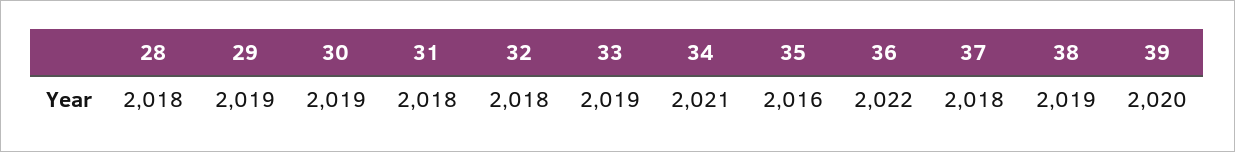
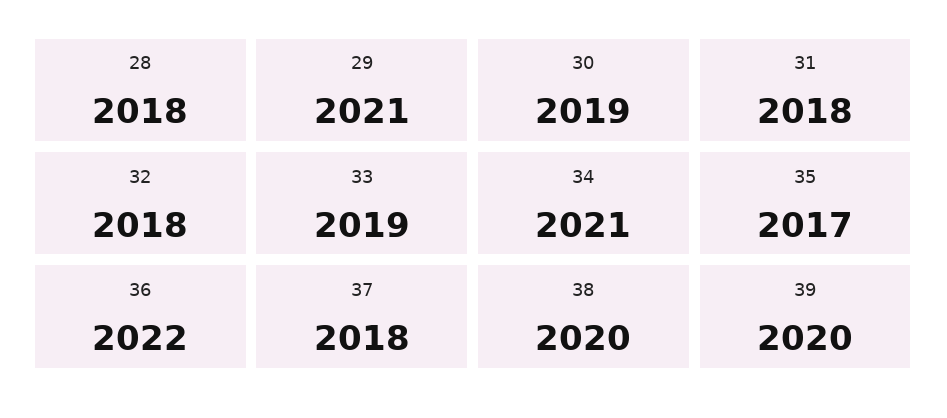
  {
    "28": 2018,
-   "29": 2019,
+   "29": 2021,
    "30": 2019,
    "31": 2018,
    "32": 2018,
    "33": 2019,
    "34": 2021,
-   "35": 2016,
+   "35": 2017,
    "36": 2022,
    "37": 2018,
-   "38": 2019,
+   "38": 2020,
    "39": 2020
  }

